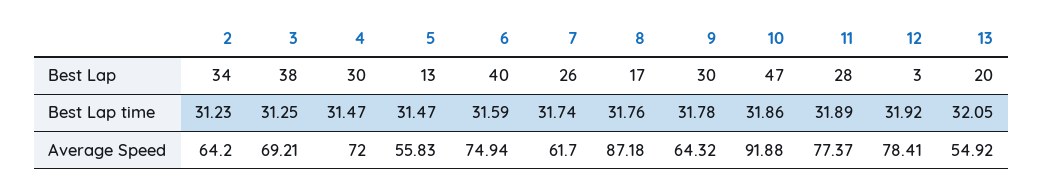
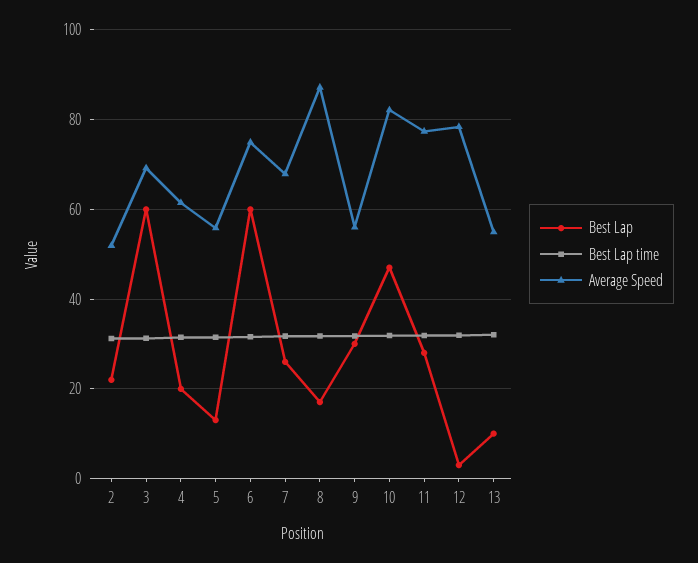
  {
    "Best Lap": {
-     "2": 34,
+     "2": 22,
-     "3": 38,
+     "3": 60,
-     "4": 30,
+     "4": 20,
      "5": 13,
-     "6": 40,
+     "6": 60,
      "7": 26,
      "8": 17,
      "9": 30,
      "10": 47,
      "11": 28,
      "12": 3,
-     "13": 20
+     "13": 10
    },
    "Best Lap time": {
      "2": 31.23,
      "3": 31.25,
      "4": 31.47,
      "5": 31.47,
      "6": 31.59,
      "7": 31.74,
      "8": 31.76,
      "9": 31.78,
      "10": 31.86,
      "11": 31.89,
      "12": 31.92,
      "13": 32.05
    },
    "Average Speed": {
-     "2": 64.2,
+     "2": 52,
      "3": 69.21,
-     "4": 72,
+     "4": 62,
      "5": 55.83,
      "6": 74.94,
-     "7": 61.7,
+     "7": 68,
      "8": 87.18,
-     "9": 64.32,
+     "9": 56,
-     "10": 91.88,
+     "10": 82,
      "11": 77.37,
      "12": 78.41,
      "13": 54.92
    }
  }

